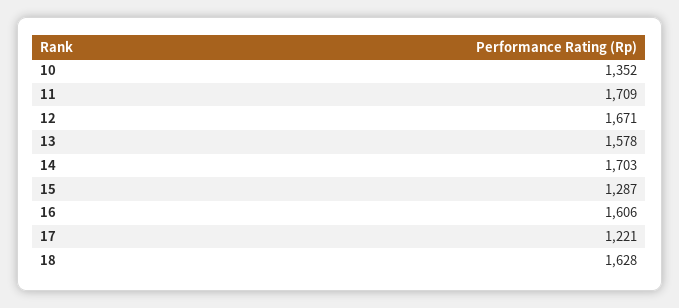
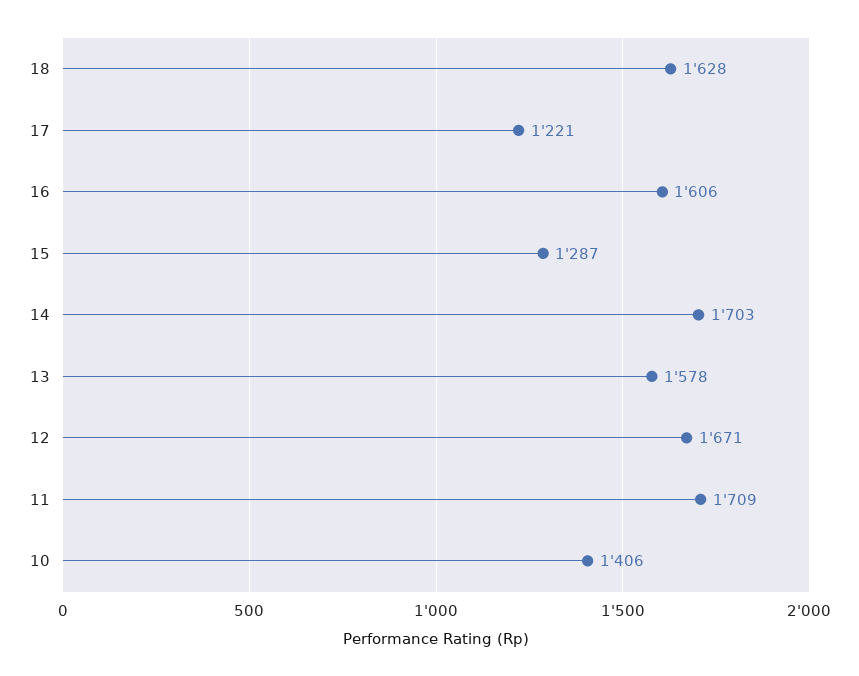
  {
-   "10": 1352,
+   "10": 1406,
    "11": 1709,
    "12": 1671,
    "13": 1578,
    "14": 1703,
    "15": 1287,
    "16": 1606,
    "17": 1221,
    "18": 1628
  }

